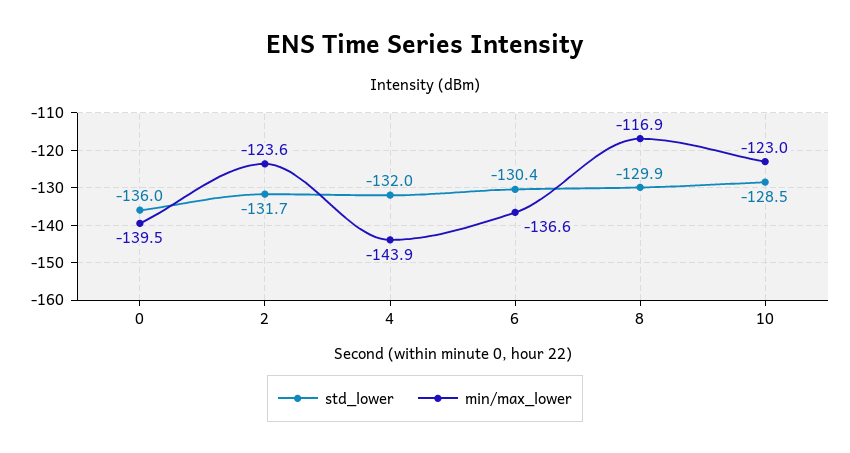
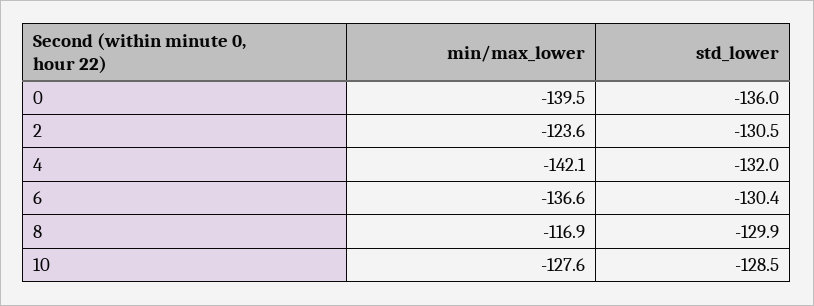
  {
    "std_lower": {
      "0": -136,
-     "2": -131.7,
+     "2": -130.5,
      "4": -132,
      "6": -130.4,
      "8": -129.9,
      "10": -128.5
    },
    "min/max_lower": {
      "0": -139.5,
      "2": -123.6,
-     "4": -143.9,
+     "4": -142.1,
      "6": -136.6,
      "8": -116.9,
-     "10": -123
+     "10": -127.6
    }
  }

